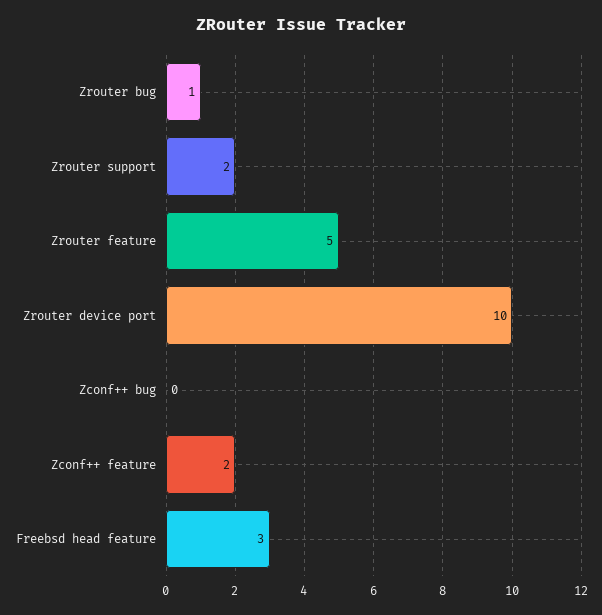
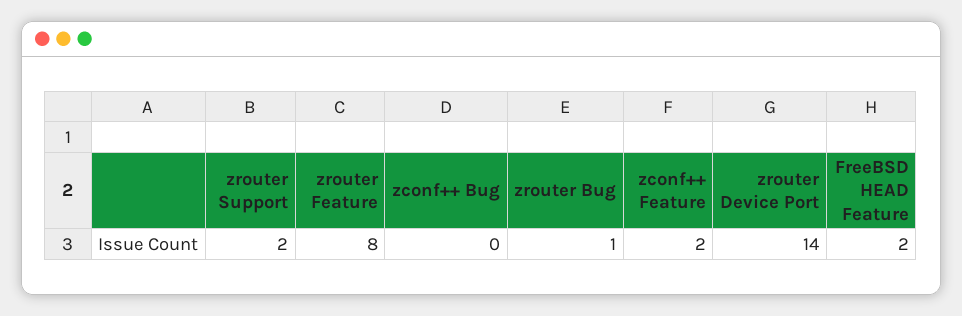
  {
    "Zrouter bug": 1,
    "Zrouter support": 2,
-   "Zrouter feature": 5,
+   "Zrouter feature": 8,
-   "Zrouter device port": 10,
+   "Zrouter device port": 14,
    "Zconf++ bug": 0,
    "Zconf++ feature": 2,
-   "Freebsd head feature": 3
+   "Freebsd head feature": 2
  }

